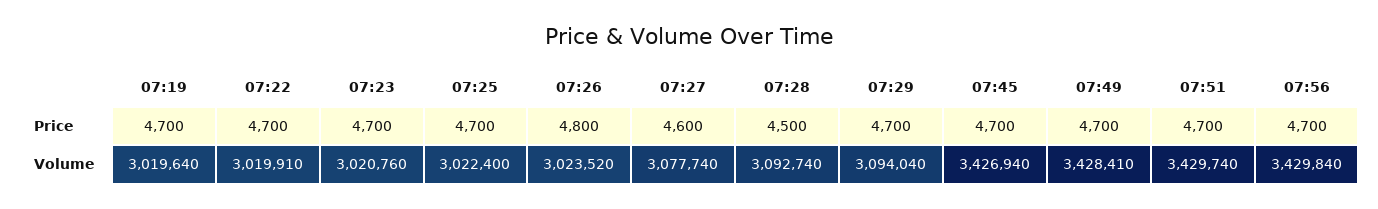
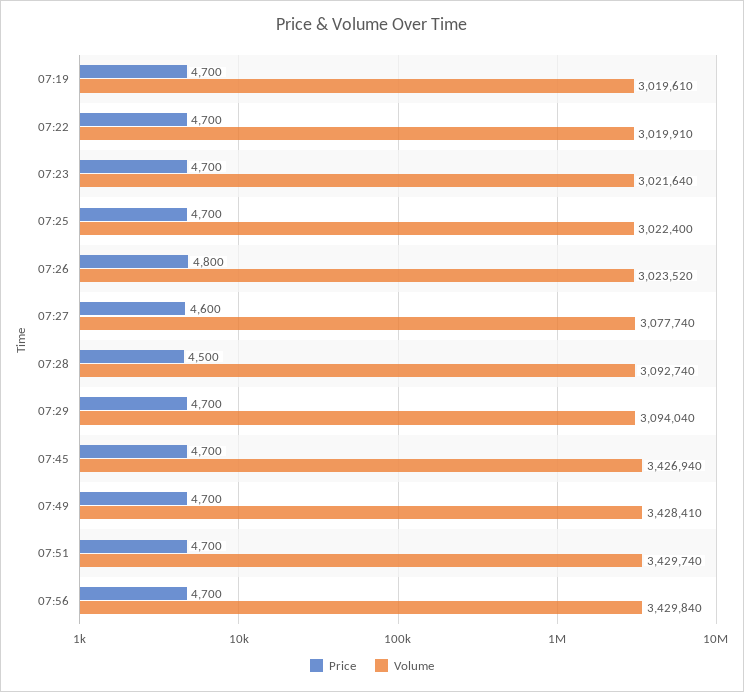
  {
    "Price": {
      "07:19": 4700,
      "07:22": 4700,
      "07:23": 4700,
      "07:25": 4700,
      "07:26": 4800,
      "07:27": 4600,
      "07:28": 4500,
      "07:29": 4700,
      "07:45": 4700,
      "07:49": 4700,
      "07:51": 4700,
      "07:56": 4700
    },
    "Volume": {
-     "07:19": 3019640,
+     "07:19": 3019610,
      "07:22": 3019910,
-     "07:23": 3020760,
+     "07:23": 3021640,
      "07:25": 3022400,
      "07:26": 3023520,
      "07:27": 3077740,
      "07:28": 3092740,
      "07:29": 3094040,
      "07:45": 3426940,
      "07:49": 3428410,
      "07:51": 3429740,
      "07:56": 3429840
    }
  }

